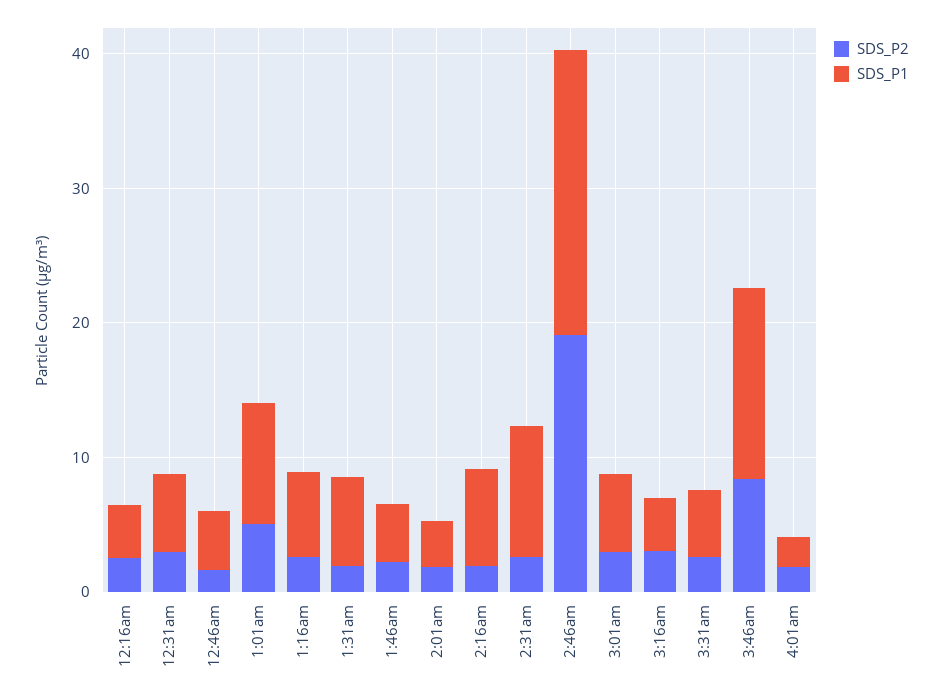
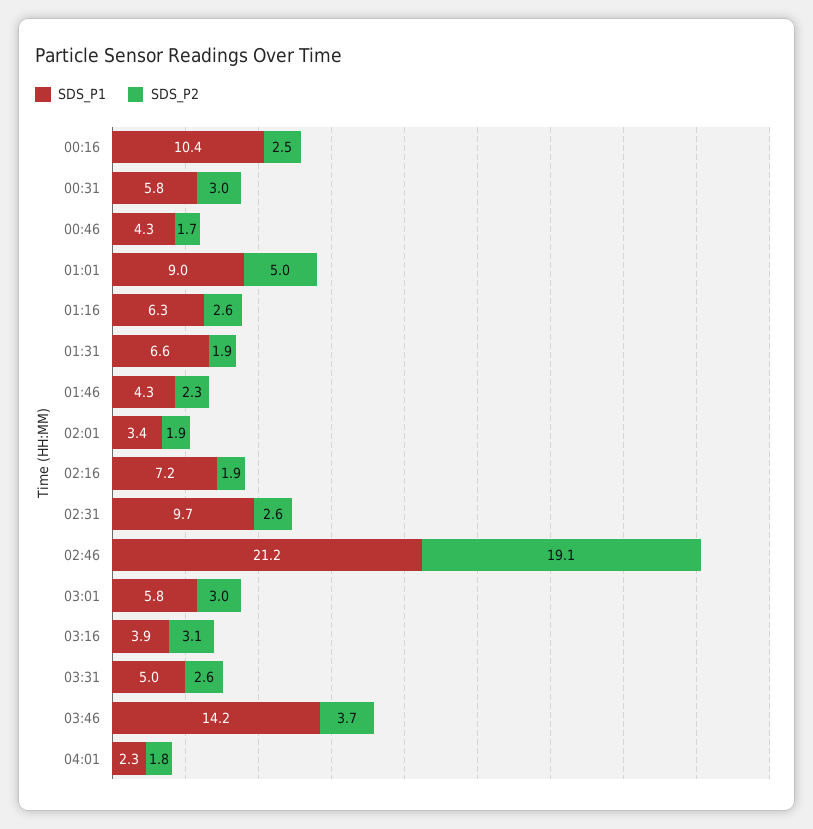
  {
    "SDS_P2": {
      "12:16am": 2.5,
      "12:31am": 3,
      "12:46am": 1.7,
      "1:01am": 5,
      "1:16am": 2.6,
      "1:31am": 1.9,
      "1:46am": 2.3,
      "2:01am": 1.9,
      "2:16am": 1.9,
      "2:31am": 2.6,
      "2:46am": 19.1,
      "3:01am": 3,
      "3:16am": 3.1,
      "3:31am": 2.6,
-     "3:46am": 8,
+     "3:46am": 3.7,
      "4:01am": 1.8
    },
    "SDS_P1": {
-     "12:16am": 4,
+     "12:16am": 10.4,
      "12:31am": 5.8,
      "12:46am": 4.3,
      "1:01am": 9,
      "1:16am": 6.3,
      "1:31am": 6.6,
      "1:46am": 4.3,
      "2:01am": 3.4,
      "2:16am": 7.2,
      "2:31am": 9.7,
      "2:46am": 21.2,
      "3:01am": 5.8,
      "3:16am": 3.9,
      "3:31am": 5,
      "3:46am": 14.2,
      "4:01am": 2.3
    }
  }

